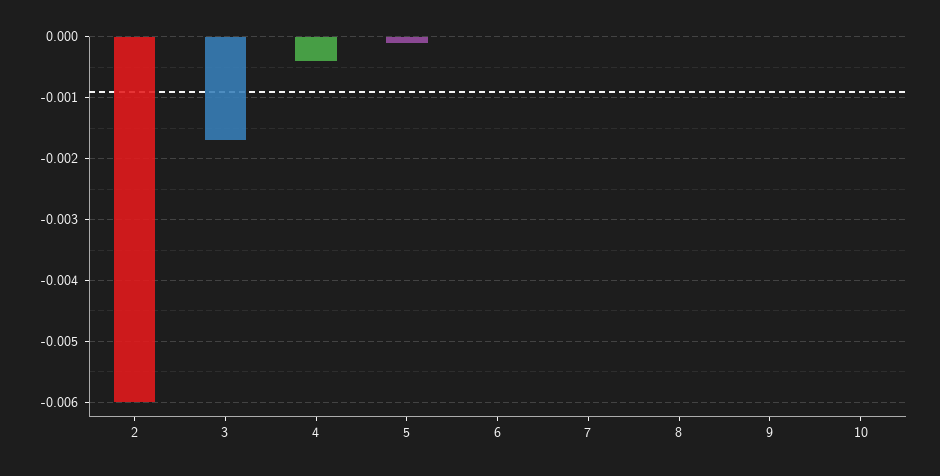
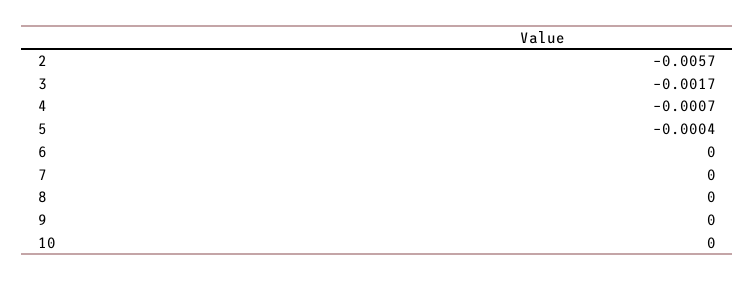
  {
-   "2": -0.006,
+   "2": -0.0057,
    "3": -0.0017,
-   "4": -0.0004,
+   "4": -0.0007,
-   "5": -0.0001,
+   "5": -0.0004,
    "6": 0,
    "7": 0,
    "8": 0,
    "9": 0,
    "10": 0
  }

